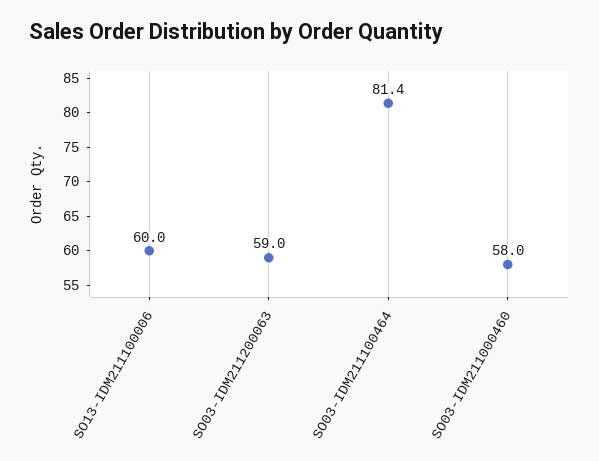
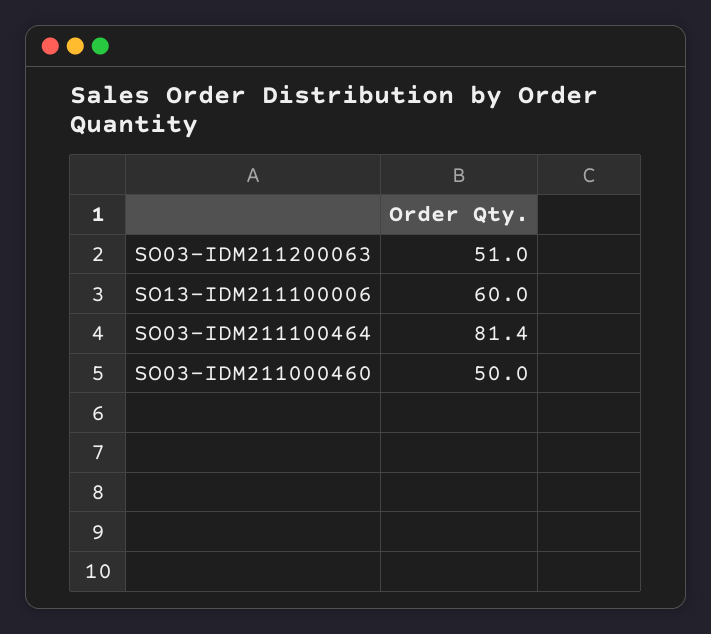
  {
    "SO13-IDM211100006": 60,
-   "SO03-IDM211200063": 59,
+   "SO03-IDM211200063": 51,
    "SO03-IDM211100464": 81.4,
-   "SO03-IDM211000460": 58
+   "SO03-IDM211000460": 50
  }

